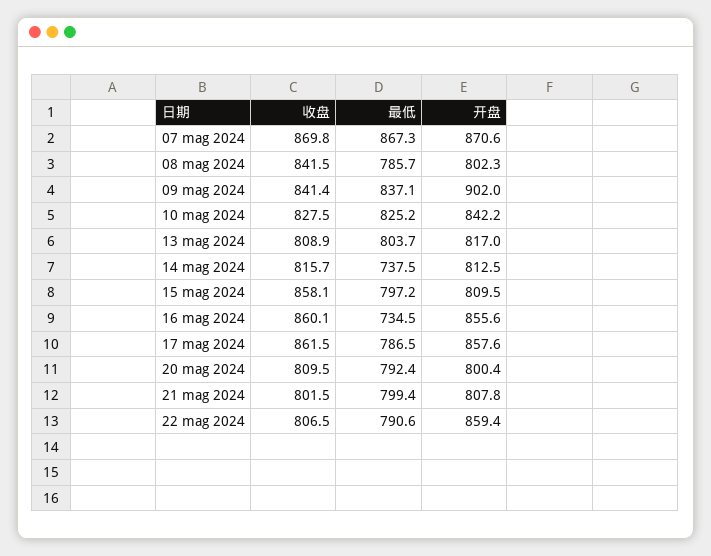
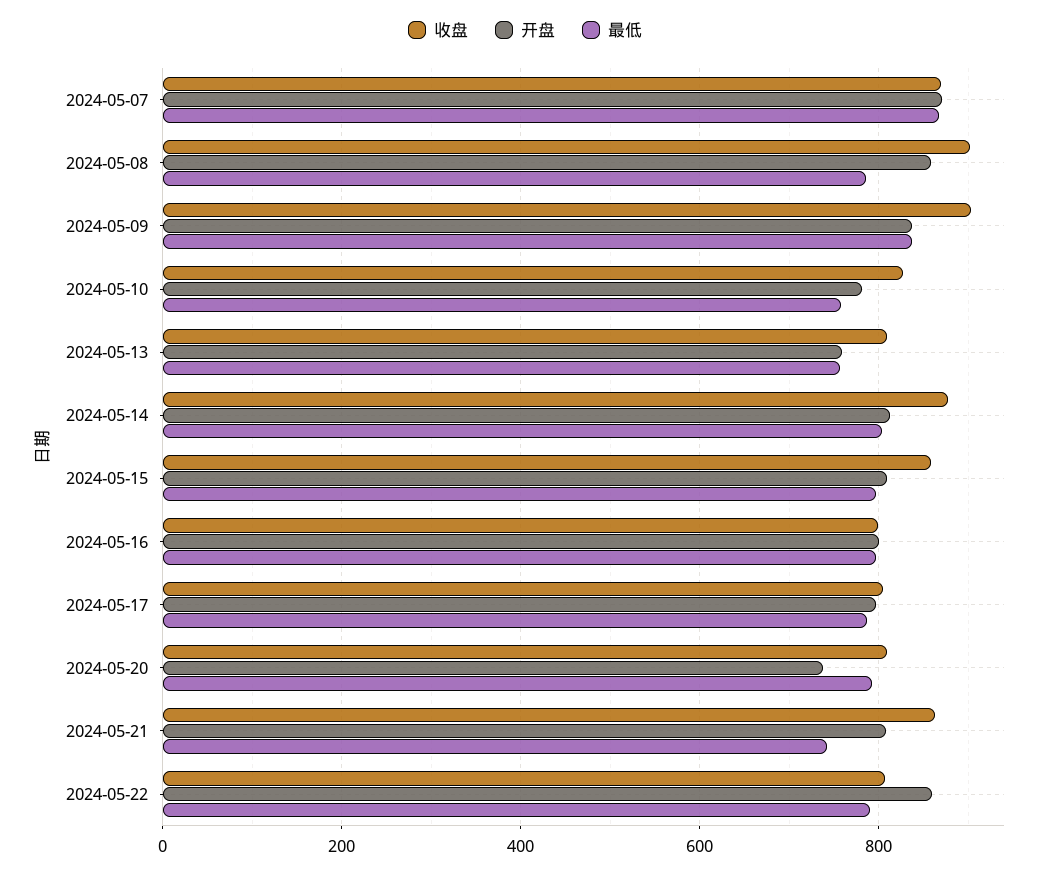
  {
    "收盘": {
      "07 mag 2024": 869.8,
-     "08 mag 2024": 841.5,
+     "08 mag 2024": 900,
-     "09 mag 2024": 841.4,
+     "09 mag 2024": 900,
      "10 mag 2024": 827.5,
      "13 mag 2024": 808.9,
-     "14 mag 2024": 815.7,
+     "14 mag 2024": 880,
      "15 mag 2024": 858.1,
-     "16 mag 2024": 860.1,
+     "16 mag 2024": 800,
-     "17 mag 2024": 861.5,
+     "17 mag 2024": 800,
      "20 mag 2024": 809.5,
-     "21 mag 2024": 801.5,
+     "21 mag 2024": 860,
      "22 mag 2024": 806.5
    },
    "最低": {
      "07 mag 2024": 867.3,
      "08 mag 2024": 785.7,
      "09 mag 2024": 837.1,
-     "10 mag 2024": 825.2,
+     "10 mag 2024": 760,
-     "13 mag 2024": 803.7,
+     "13 mag 2024": 760,
-     "14 mag 2024": 737.5,
+     "14 mag 2024": 800,
      "15 mag 2024": 797.2,
-     "16 mag 2024": 734.5,
+     "16 mag 2024": 800,
      "17 mag 2024": 786.5,
      "20 mag 2024": 792.4,
-     "21 mag 2024": 799.4,
+     "21 mag 2024": 740,
      "22 mag 2024": 790.6
    },
    "开盘": {
      "07 mag 2024": 870.6,
-     "08 mag 2024": 802.3,
+     "08 mag 2024": 860,
-     "09 mag 2024": 902,
+     "09 mag 2024": 840,
-     "10 mag 2024": 842.2,
+     "10 mag 2024": 780,
-     "13 mag 2024": 817,
+     "13 mag 2024": 760,
      "14 mag 2024": 812.5,
      "15 mag 2024": 809.5,
-     "16 mag 2024": 855.6,
+     "16 mag 2024": 800,
-     "17 mag 2024": 857.6,
+     "17 mag 2024": 800,
-     "20 mag 2024": 800.4,
+     "20 mag 2024": 740,
      "21 mag 2024": 807.8,
      "22 mag 2024": 859.4
    }
  }

